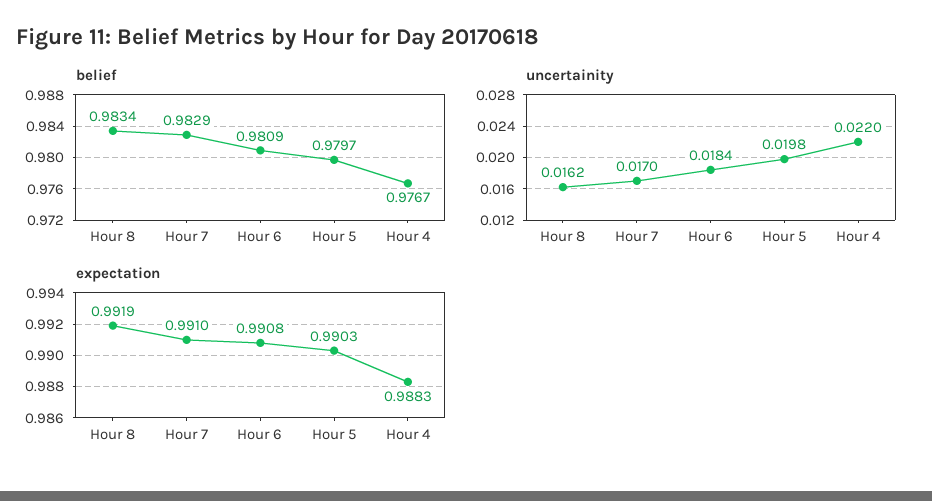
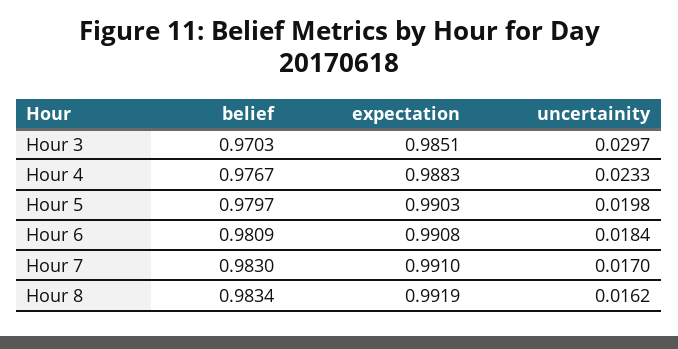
  {
    "belief": {
      "Hour 8": 0.9834,
-     "Hour 7": 0.9829,
+     "Hour 7": 0.983,
      "Hour 6": 0.9809,
      "Hour 5": 0.9797,
-     "Hour 4": 0.9767
+     "Hour 4": 0.9767,
+     "Hour 3": 0.9703
    },
    "uncertainity": {
      "Hour 8": 0.0162,
      "Hour 7": 0.017,
      "Hour 6": 0.0184,
      "Hour 5": 0.0198,
-     "Hour 4": 0.022
+     "Hour 4": 0.0233,
+     "Hour 3": 0.0297
    },
    "expectation": {
      "Hour 8": 0.9919,
      "Hour 7": 0.991,
      "Hour 6": 0.9908,
      "Hour 5": 0.9903,
-     "Hour 4": 0.9883
+     "Hour 4": 0.9883,
+     "Hour 3": 0.9851
    }
  }

